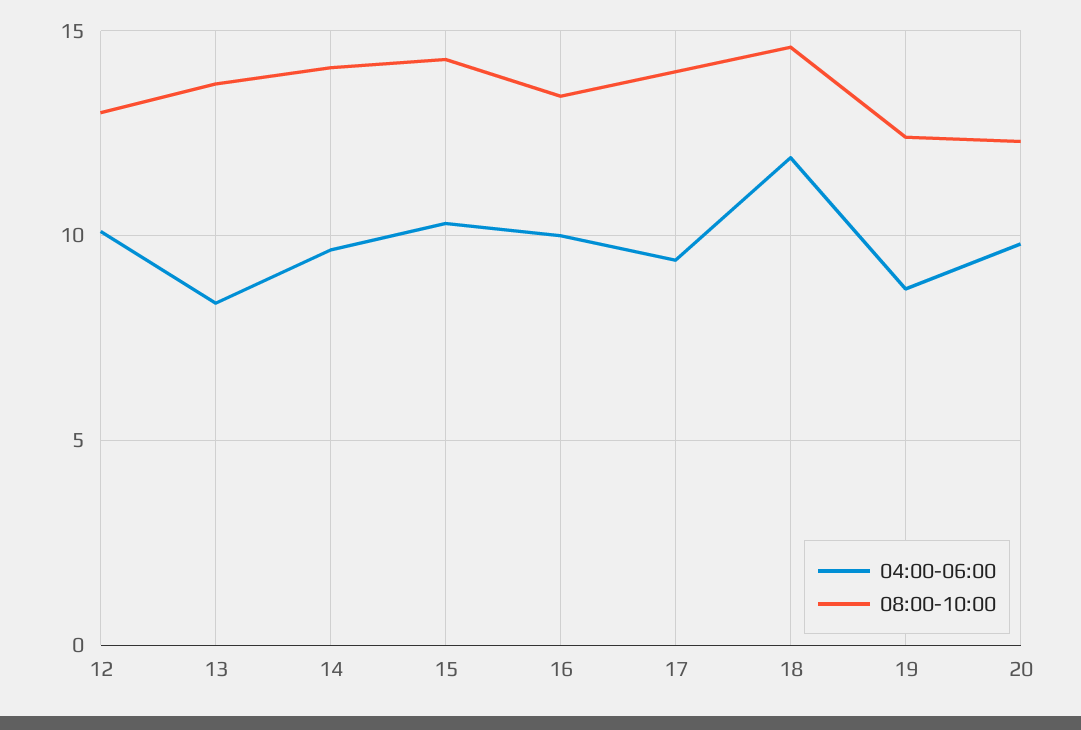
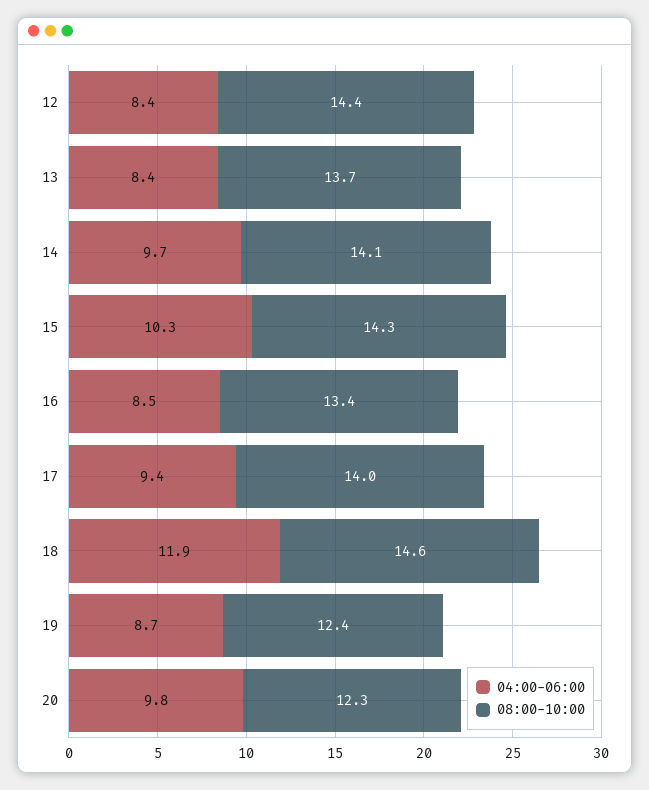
  {
    "04:00-06:00": {
-     "12": 10,
+     "12": 8.4,
      "13": 8.4,
      "14": 9.7,
      "15": 10.3,
-     "16": 10,
+     "16": 8.5,
      "17": 9.4,
      "18": 11.9,
      "19": 8.7,
      "20": 9.8
    },
    "08:00-10:00": {
-     "12": 13,
+     "12": 14.4,
      "13": 13.7,
      "14": 14.1,
      "15": 14.3,
      "16": 13.4,
      "17": 14,
      "18": 14.6,
      "19": 12.4,
      "20": 12.3
    }
  }

